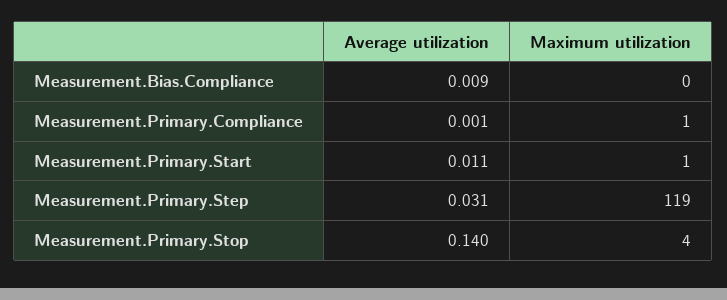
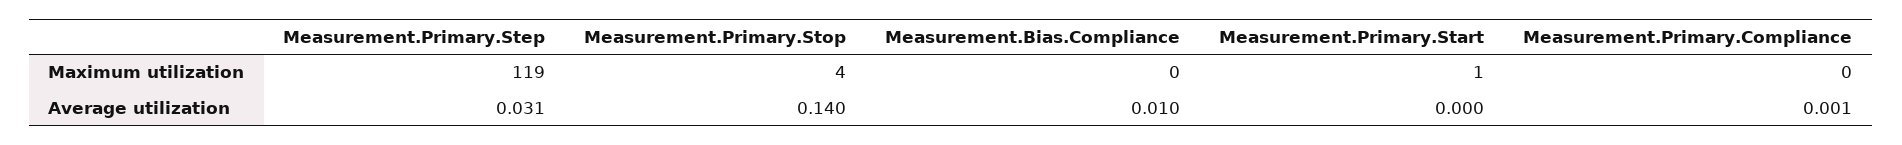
  {
    "Average utilization": {
-     "Measurement.Bias.Compliance": 0.009,
+     "Measurement.Bias.Compliance": 0.01,
      "Measurement.Primary.Compliance": 0.001,
-     "Measurement.Primary.Start": 0.011,
+     "Measurement.Primary.Start": 0,
      "Measurement.Primary.Step": 0.031,
      "Measurement.Primary.Stop": 0.14
    },
    "Maximum utilization": {
      "Measurement.Bias.Compliance": 0,
-     "Measurement.Primary.Compliance": 1,
+     "Measurement.Primary.Compliance": 0,
      "Measurement.Primary.Start": 1,
      "Measurement.Primary.Step": 119,
      "Measurement.Primary.Stop": 4
    }
  }

